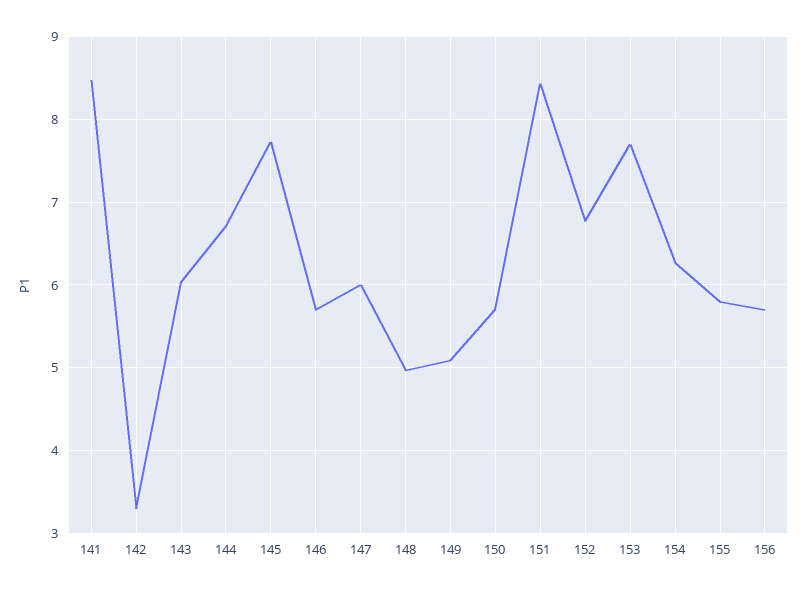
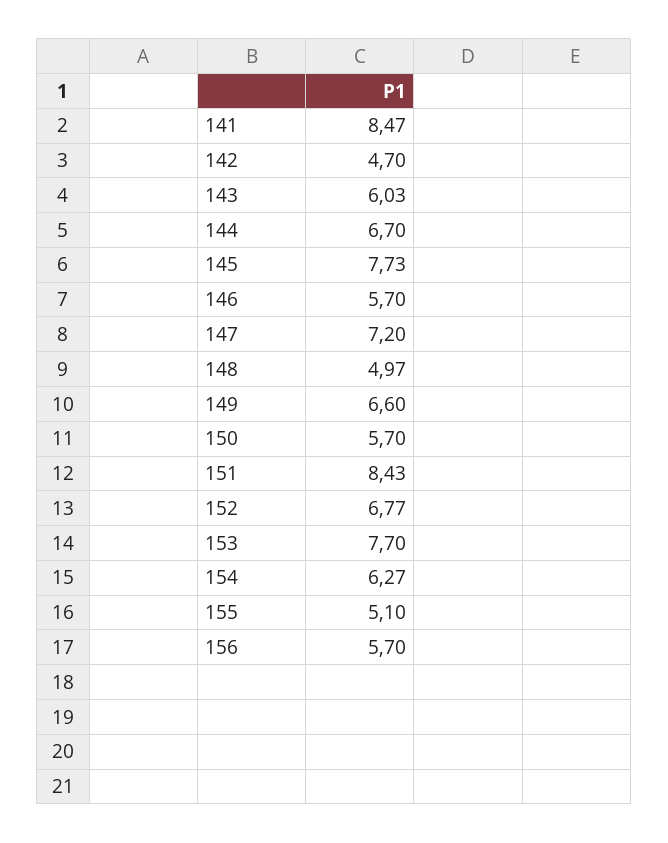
  {
    "141": 8.47,
-   "142": 3.3,
+   "142": 4.7,
    "143": 6.03,
    "144": 6.7,
    "145": 7.73,
    "146": 5.7,
-   "147": 6,
+   "147": 7.2,
    "148": 4.97,
-   "149": 5.1,
+   "149": 6.6,
    "150": 5.7,
    "151": 8.43,
    "152": 6.77,
    "153": 7.7,
    "154": 6.27,
-   "155": 5.8,
+   "155": 5.1,
    "156": 5.7
  }

